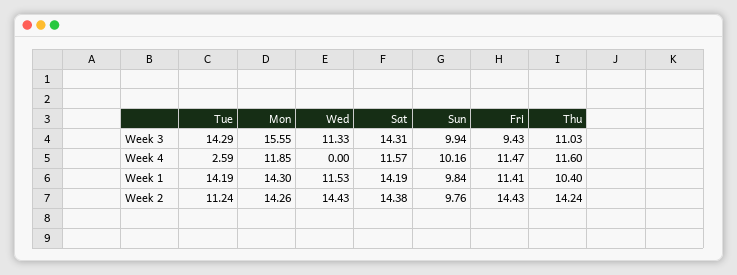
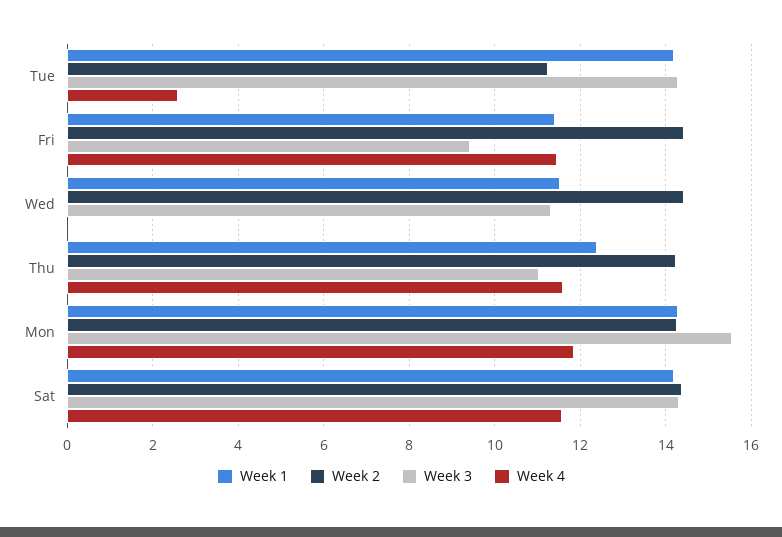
  {
    "Week 3": {
      "Tue": 14.29,
      "Mon": 15.55,
      "Wed": 11.33,
      "Sat": 14.31,
-     "Sun": 9.94,
      "Fri": 9.43,
      "Thu": 11.03
    },
    "Week 4": {
      "Tue": 2.59,
      "Mon": 11.85,
      "Wed": 0,
      "Sat": 11.57,
-     "Sun": 10.16,
      "Fri": 11.47,
      "Thu": 11.6
    },
    "Week 1": {
      "Tue": 14.19,
      "Mon": 14.3,
      "Wed": 11.53,
      "Sat": 14.19,
-     "Sun": 9.84,
      "Fri": 11.41,
-     "Thu": 10.4
+     "Thu": 12.4
    },
    "Week 2": {
      "Tue": 11.24,
      "Mon": 14.26,
      "Wed": 14.43,
      "Sat": 14.38,
-     "Sun": 9.76,
      "Fri": 14.43,
      "Thu": 14.24
    }
  }

